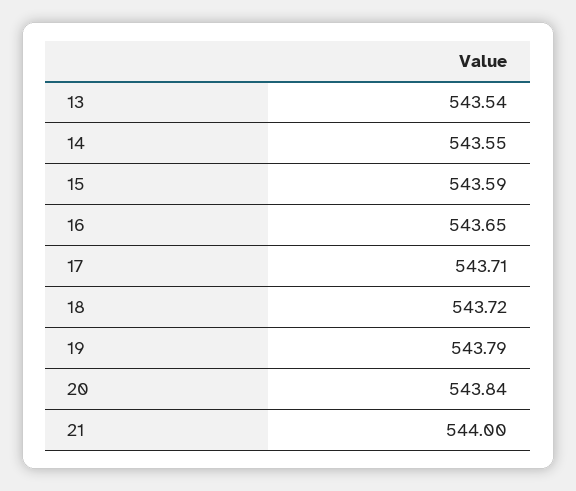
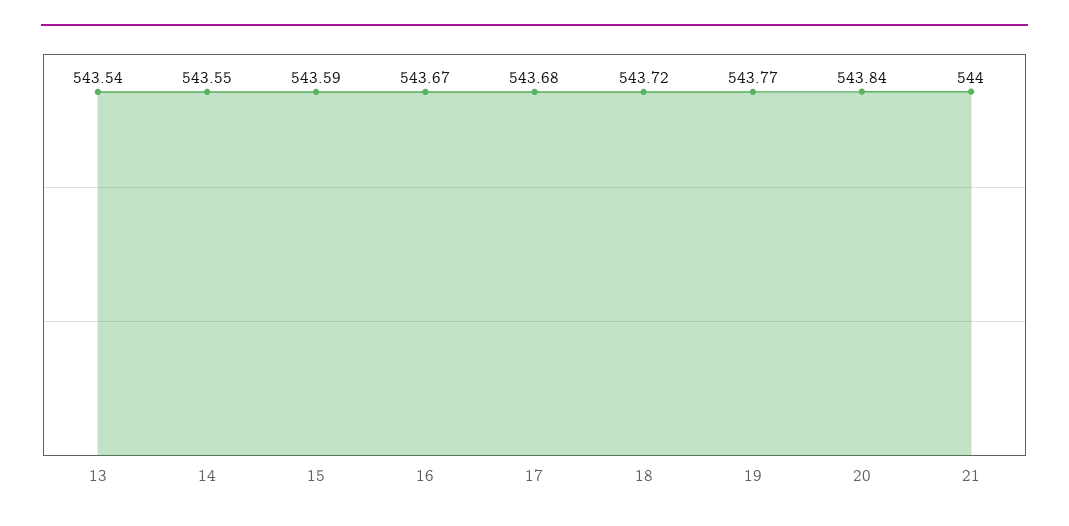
  {
    "13": 543.54,
    "14": 543.55,
    "15": 543.59,
-   "16": 543.65,
+   "16": 543.67,
-   "17": 543.71,
+   "17": 543.68,
    "18": 543.72,
-   "19": 543.79,
+   "19": 543.77,
    "20": 543.84,
    "21": 544
  }

